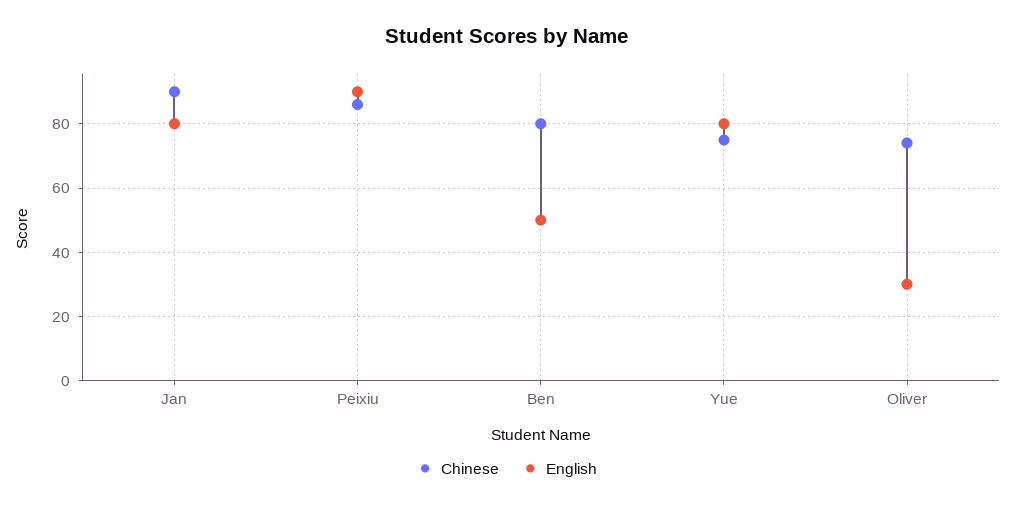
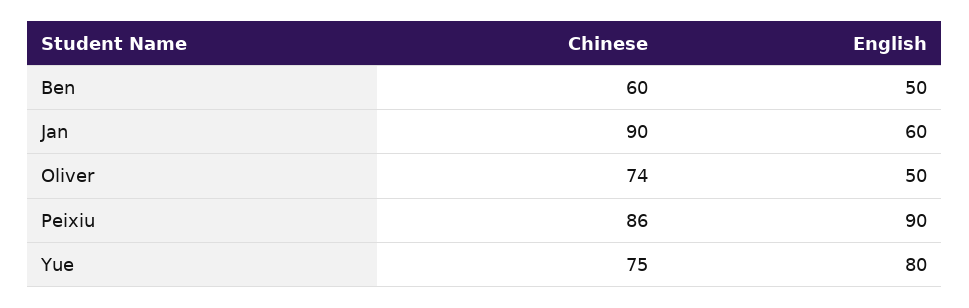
  {
    "Chinese": {
      "Jan": 90,
      "Peixiu": 86,
-     "Ben": 80,
+     "Ben": 60,
      "Yue": 75,
      "Oliver": 74
    },
    "English": {
-     "Jan": 80,
+     "Jan": 60,
      "Peixiu": 90,
      "Ben": 50,
      "Yue": 80,
-     "Oliver": 30
+     "Oliver": 50
    }
  }

